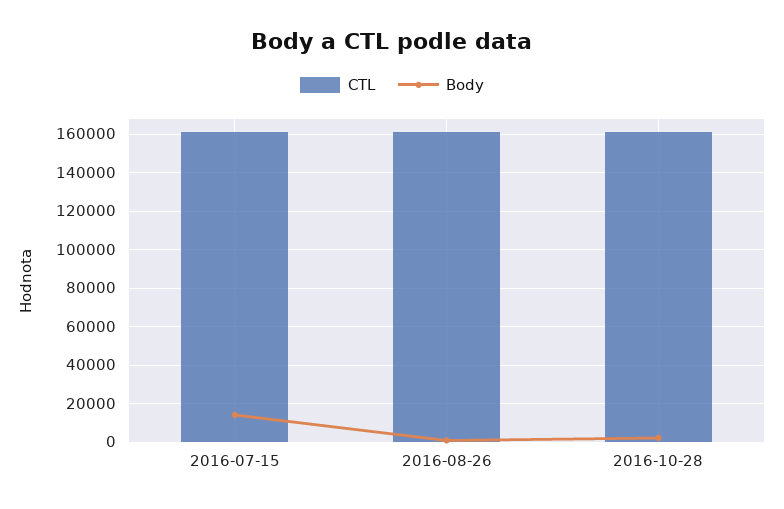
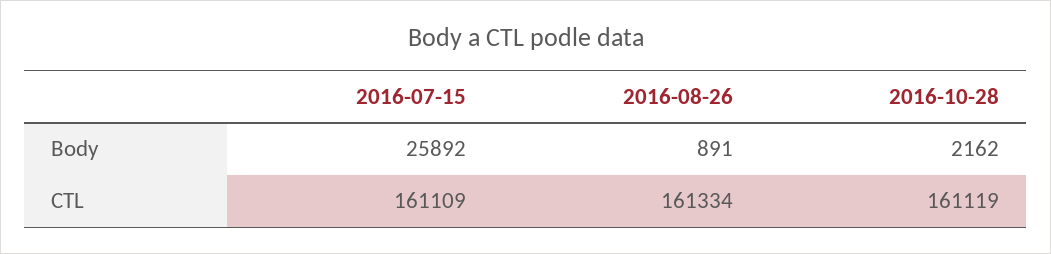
  {
    "CTL": {
      "2016-07-15": 161109,
      "2016-08-26": 161334,
      "2016-10-28": 161119
    },
    "Body": {
-     "2016-07-15": 15000,
+     "2016-07-15": 25892,
      "2016-08-26": 891,
      "2016-10-28": 2162
    }
  }

